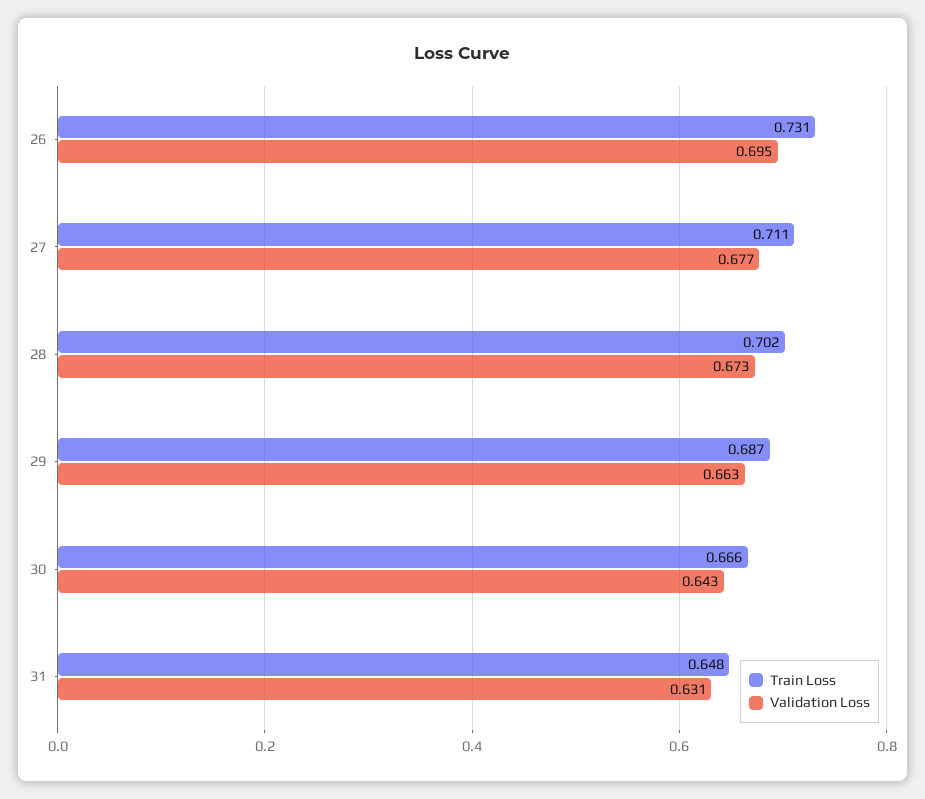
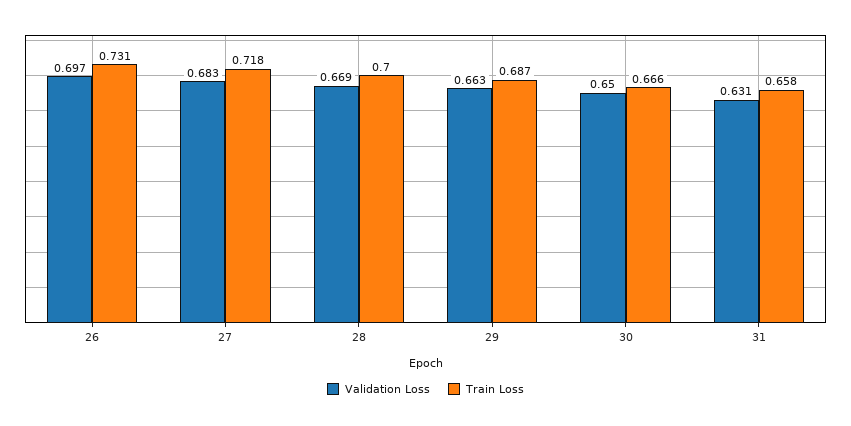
  {
    "Train Loss": {
      "26": 0.731,
-     "27": 0.711,
+     "27": 0.718,
-     "28": 0.702,
+     "28": 0.7,
      "29": 0.687,
      "30": 0.666,
-     "31": 0.648
+     "31": 0.658
    },
    "Validation Loss": {
-     "26": 0.695,
+     "26": 0.697,
-     "27": 0.677,
+     "27": 0.683,
-     "28": 0.673,
+     "28": 0.669,
      "29": 0.663,
-     "30": 0.643,
+     "30": 0.65,
      "31": 0.631
    }
  }

